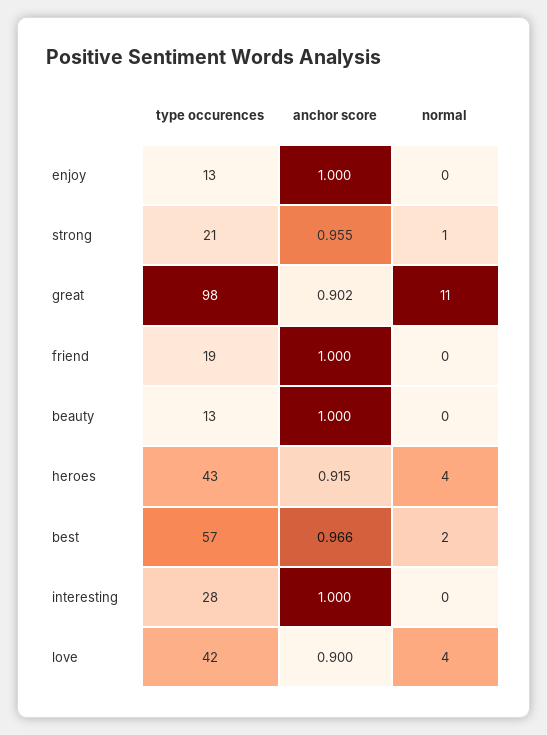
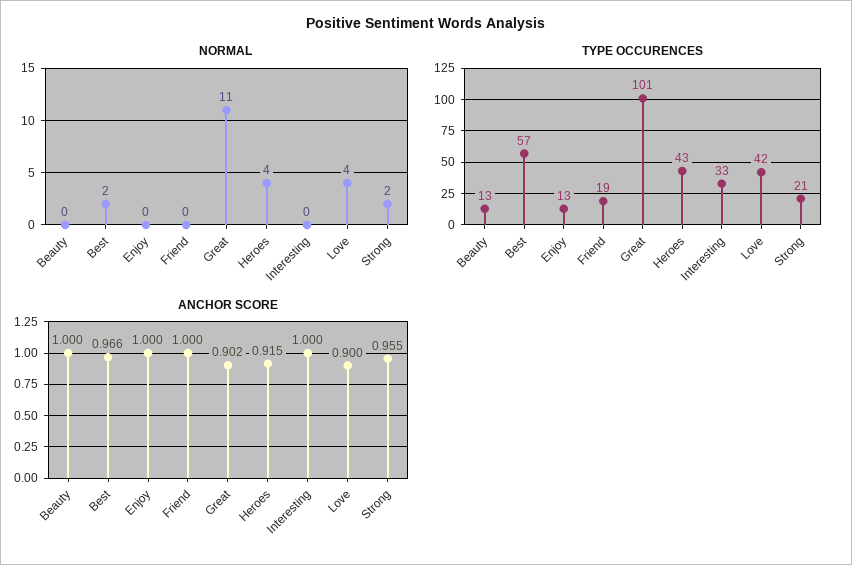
  {
    "type occurences": {
      "enjoy": 13,
      "strong": 21,
-     "great": 98,
+     "great": 101,
      "friend": 19,
      "beauty": 13,
      "heroes": 43,
      "best": 57,
-     "interesting": 28,
+     "interesting": 33,
      "love": 42
    },
    "anchor score": {
      "enjoy": 1,
      "strong": 0.955,
      "great": 0.902,
      "friend": 1,
      "beauty": 1,
      "heroes": 0.915,
      "best": 0.966,
      "interesting": 1,
      "love": 0.9
    },
    "normal": {
      "enjoy": 0,
-     "strong": 1,
+     "strong": 2,
      "great": 11,
      "friend": 0,
      "beauty": 0,
      "heroes": 4,
      "best": 2,
      "interesting": 0,
      "love": 4
    }
  }

